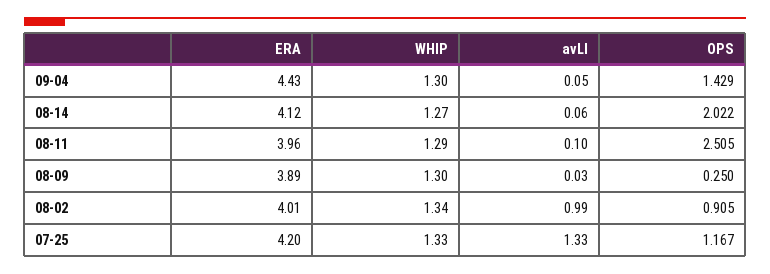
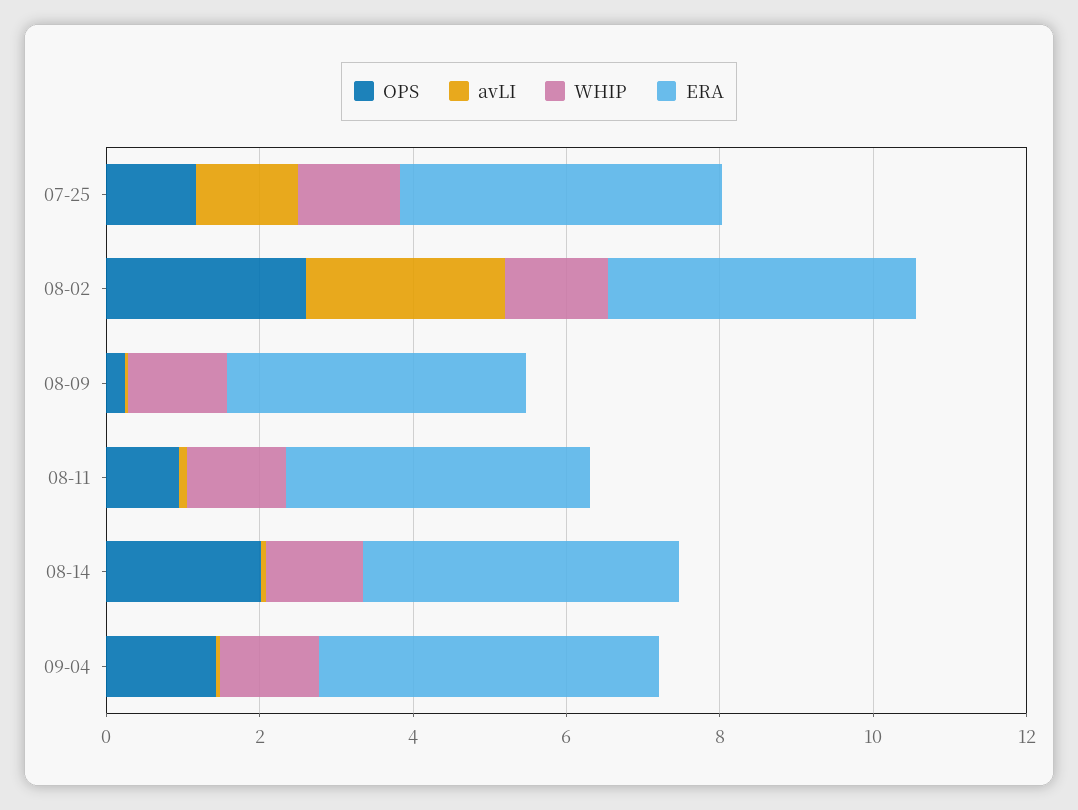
  {
    "ERA": {
      "09-04": 4.43,
      "08-14": 4.12,
      "08-11": 3.96,
      "08-09": 3.89,
      "08-02": 4.01,
      "07-25": 4.2
    },
    "WHIP": {
      "09-04": 1.3,
      "08-14": 1.27,
      "08-11": 1.29,
      "08-09": 1.3,
      "08-02": 1.34,
      "07-25": 1.33
    },
    "avLI": {
      "09-04": 0.05,
      "08-14": 0.06,
      "08-11": 0.1,
      "08-09": 0.03,
-     "08-02": 0.99,
+     "08-02": 2.5,
      "07-25": 1.33
    },
    "OPS": {
      "09-04": 1.429,
      "08-14": 2.022,
-     "08-11": 2.505,
+     "08-11": 1,
      "08-09": 0.25,
-     "08-02": 0.905,
+     "08-02": 2.5,
      "07-25": 1.167
    }
  }

